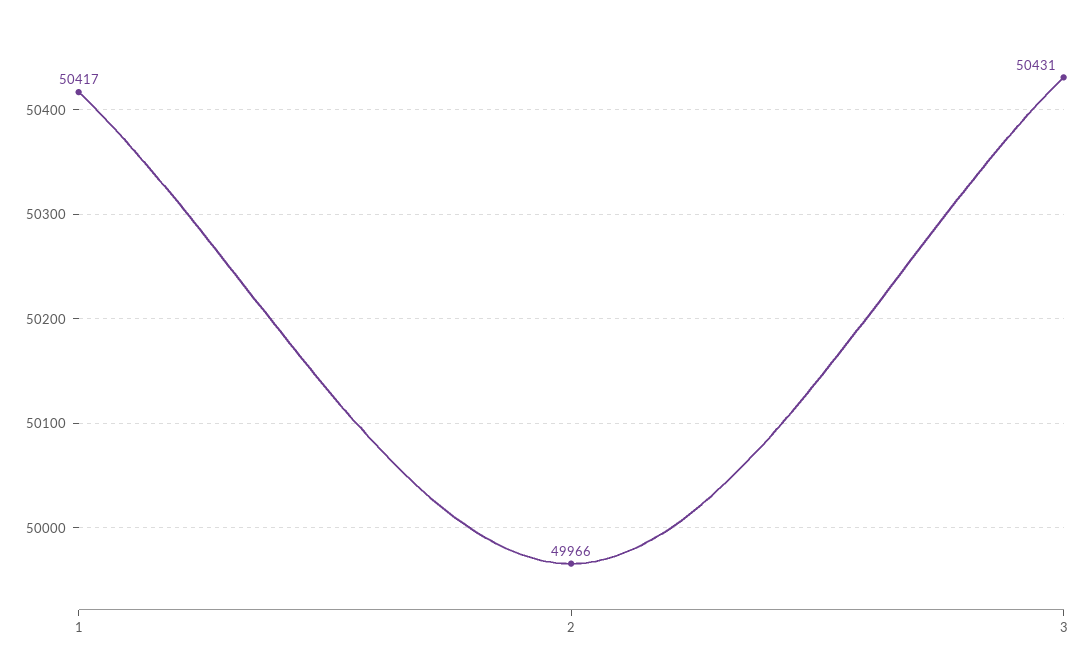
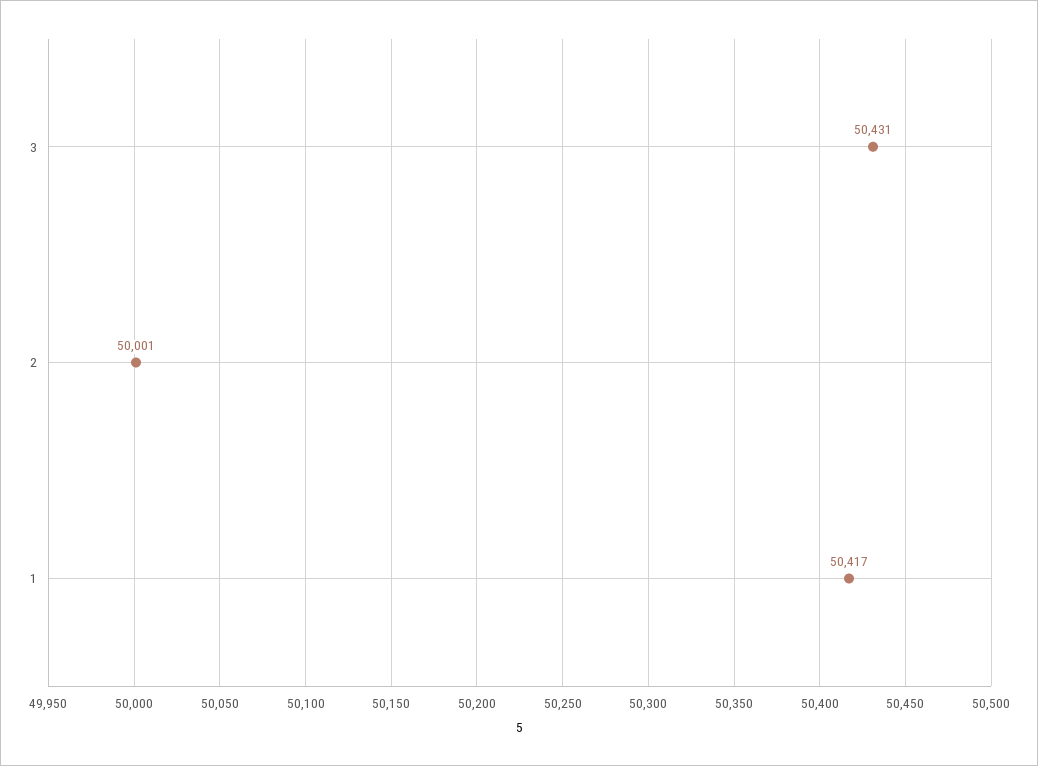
  {
    "1": 50417,
-   "2": 49966,
+   "2": 50001,
    "3": 50431
  }

